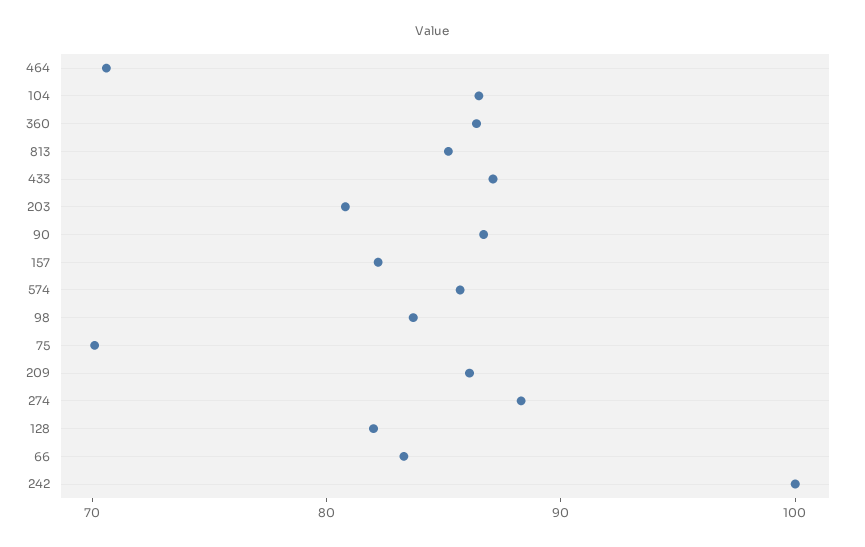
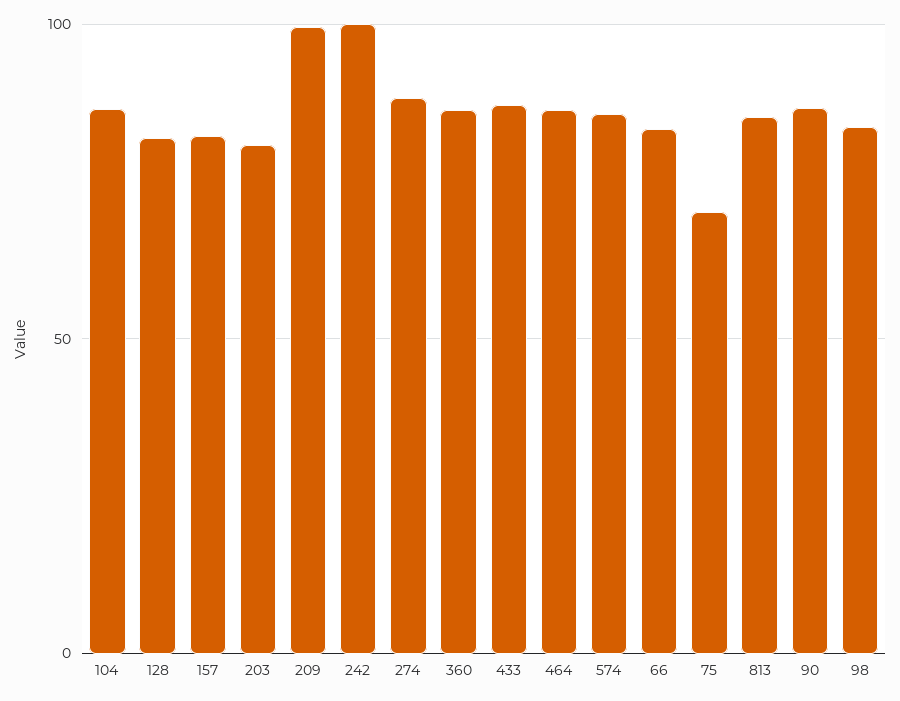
  {
-   "464": 70,
+   "464": 85,
    "104": 86,
    "360": 86,
    "813": 86,
    "433": 88,
    "203": 80,
    "90": 86,
    "157": 82,
    "574": 86,
    "98": 84,
    "75": 70,
-   "209": 86,
+   "209": 100,
    "274": 88,
    "128": 82,
    "66": 84,
    "242": 100
  }

